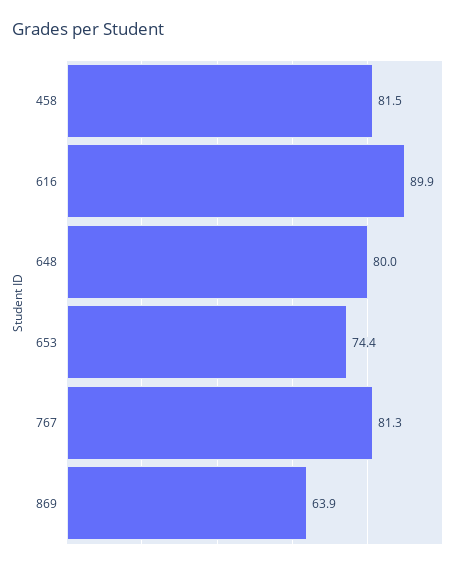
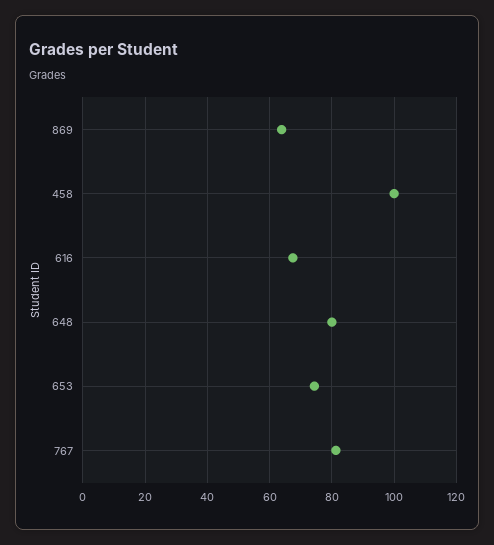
  {
-   "458": 81.5,
+   "458": 100,
-   "616": 89.9,
+   "616": 68,
    "648": 80,
    "653": 74.4,
    "767": 81.3,
    "869": 63.9
  }

